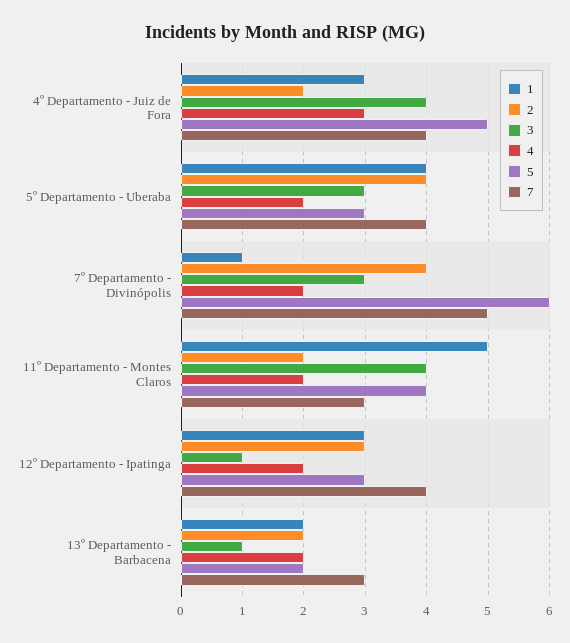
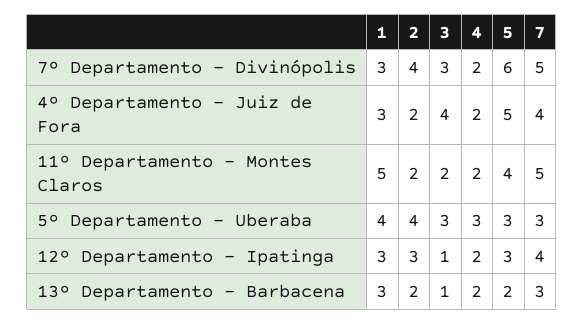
  {
    "1": {
      "4º Departamento - Juiz de Fora": 3,
      "5º Departamento - Uberaba": 4,
-     "7º Departamento - Divinópolis": 1,
+     "7º Departamento - Divinópolis": 3,
      "11º Departamento - Montes Claros": 5,
      "12º Departamento - Ipatinga": 3,
-     "13º Departamento - Barbacena": 2
+     "13º Departamento - Barbacena": 3
    },
    "2": {
      "4º Departamento - Juiz de Fora": 2,
      "5º Departamento - Uberaba": 4,
      "7º Departamento - Divinópolis": 4,
      "11º Departamento - Montes Claros": 2,
      "12º Departamento - Ipatinga": 3,
      "13º Departamento - Barbacena": 2
    },
    "3": {
      "4º Departamento - Juiz de Fora": 4,
      "5º Departamento - Uberaba": 3,
      "7º Departamento - Divinópolis": 3,
-     "11º Departamento - Montes Claros": 4,
+     "11º Departamento - Montes Claros": 2,
      "12º Departamento - Ipatinga": 1,
      "13º Departamento - Barbacena": 1
    },
    "4": {
-     "4º Departamento - Juiz de Fora": 3,
+     "4º Departamento - Juiz de Fora": 2,
-     "5º Departamento - Uberaba": 2,
+     "5º Departamento - Uberaba": 3,
      "7º Departamento - Divinópolis": 2,
      "11º Departamento - Montes Claros": 2,
      "12º Departamento - Ipatinga": 2,
      "13º Departamento - Barbacena": 2
    },
    "5": {
      "4º Departamento - Juiz de Fora": 5,
      "5º Departamento - Uberaba": 3,
      "7º Departamento - Divinópolis": 6,
      "11º Departamento - Montes Claros": 4,
      "12º Departamento - Ipatinga": 3,
      "13º Departamento - Barbacena": 2
    },
    "7": {
      "4º Departamento - Juiz de Fora": 4,
-     "5º Departamento - Uberaba": 4,
+     "5º Departamento - Uberaba": 3,
      "7º Departamento - Divinópolis": 5,
-     "11º Departamento - Montes Claros": 3,
+     "11º Departamento - Montes Claros": 5,
      "12º Departamento - Ipatinga": 4,
      "13º Departamento - Barbacena": 3
    }
  }

